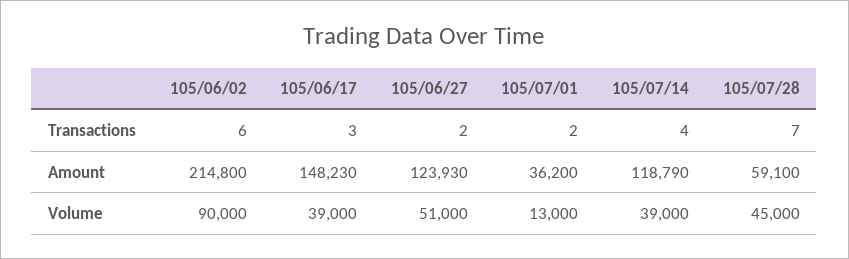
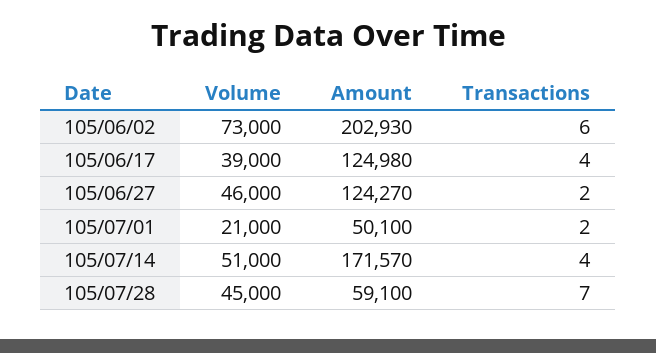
  {
    "105/06/02": {
      "Transactions": 6,
-     "Amount": 214800,
+     "Amount": 202930,
-     "Volume": 90000
+     "Volume": 73000
    },
    "105/06/17": {
-     "Transactions": 3,
+     "Transactions": 4,
-     "Amount": 148230,
+     "Amount": 124980,
      "Volume": 39000
    },
    "105/06/27": {
      "Transactions": 2,
-     "Amount": 123930,
+     "Amount": 124270,
-     "Volume": 51000
+     "Volume": 46000
    },
    "105/07/01": {
      "Transactions": 2,
-     "Amount": 36200,
+     "Amount": 50100,
-     "Volume": 13000
+     "Volume": 21000
    },
    "105/07/14": {
      "Transactions": 4,
-     "Amount": 118790,
+     "Amount": 171570,
-     "Volume": 39000
+     "Volume": 51000
    },
    "105/07/28": {
      "Transactions": 7,
      "Amount": 59100,
      "Volume": 45000
    }
  }

